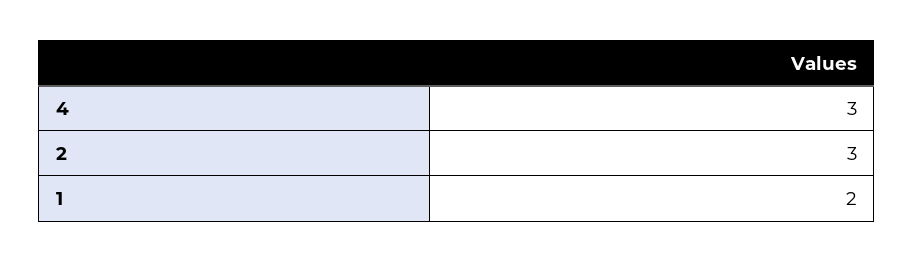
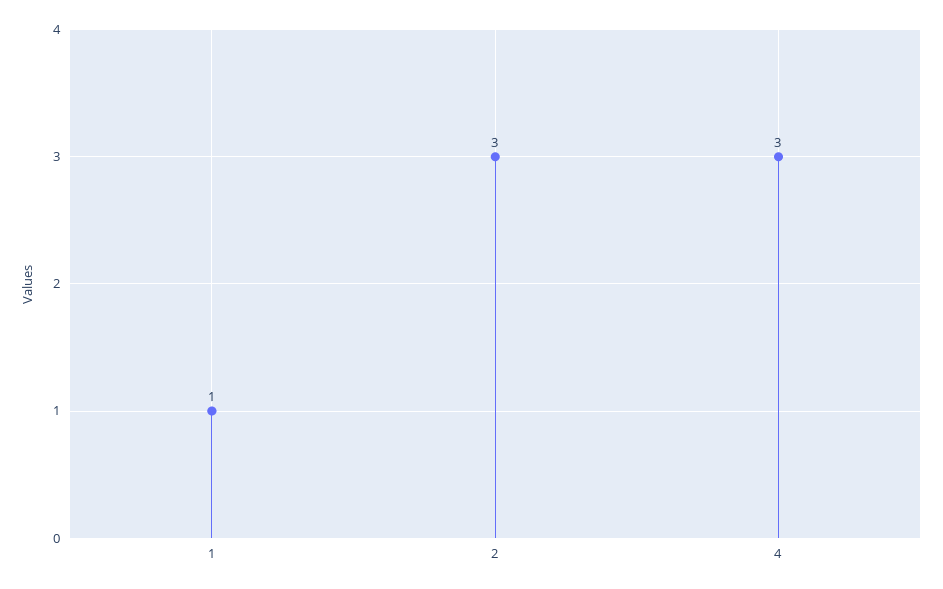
  {
    "4": 3,
    "2": 3,
-   "1": 2
+   "1": 1
  }

